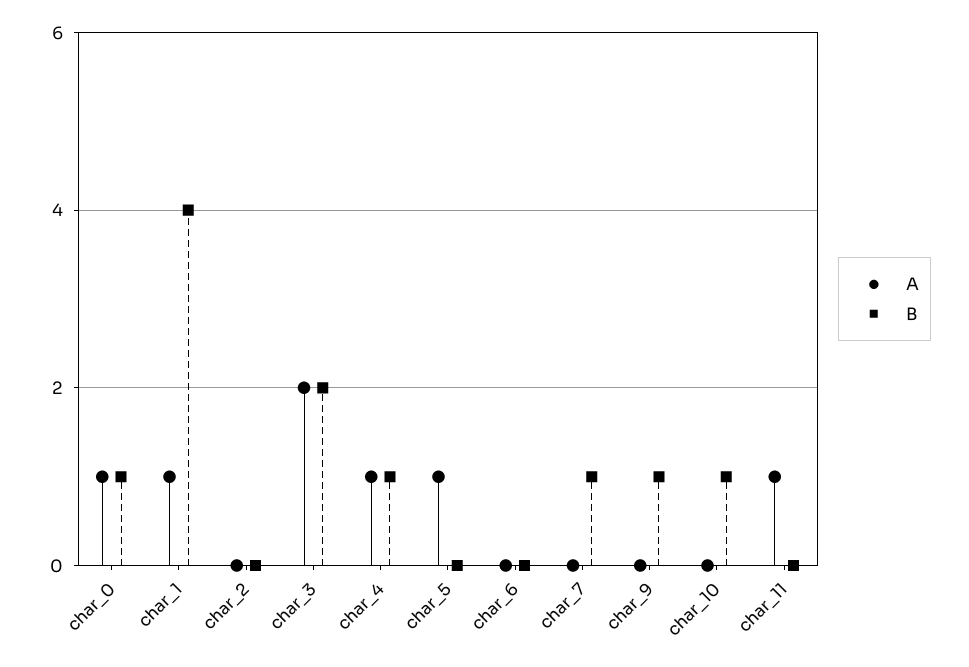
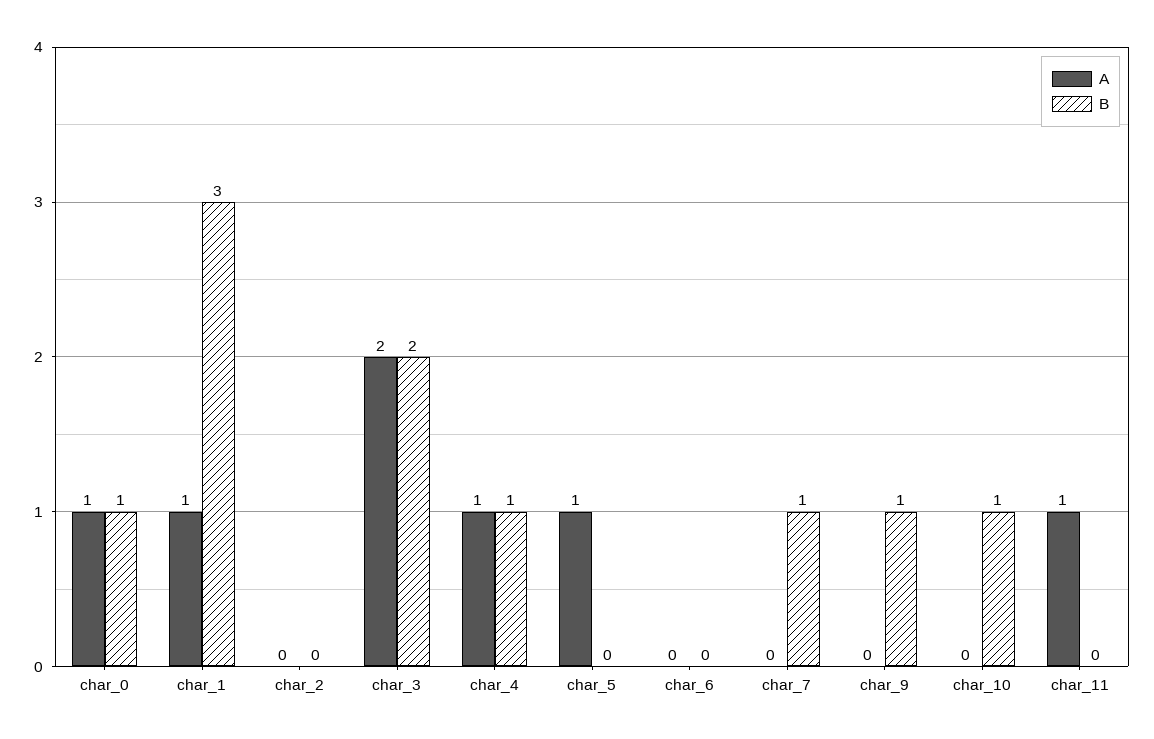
  {
    "A": {
      "char_0": 1,
      "char_1": 1,
      "char_2": 0,
      "char_3": 2,
      "char_4": 1,
      "char_5": 1,
      "char_6": 0,
      "char_7": 0,
      "char_9": 0,
      "char_10": 0,
      "char_11": 1
    },
    "B": {
      "char_0": 1,
-     "char_1": 4,
+     "char_1": 3,
      "char_2": 0,
      "char_3": 2,
      "char_4": 1,
      "char_5": 0,
      "char_6": 0,
      "char_7": 1,
      "char_9": 1,
      "char_10": 1,
      "char_11": 0
    }
  }

